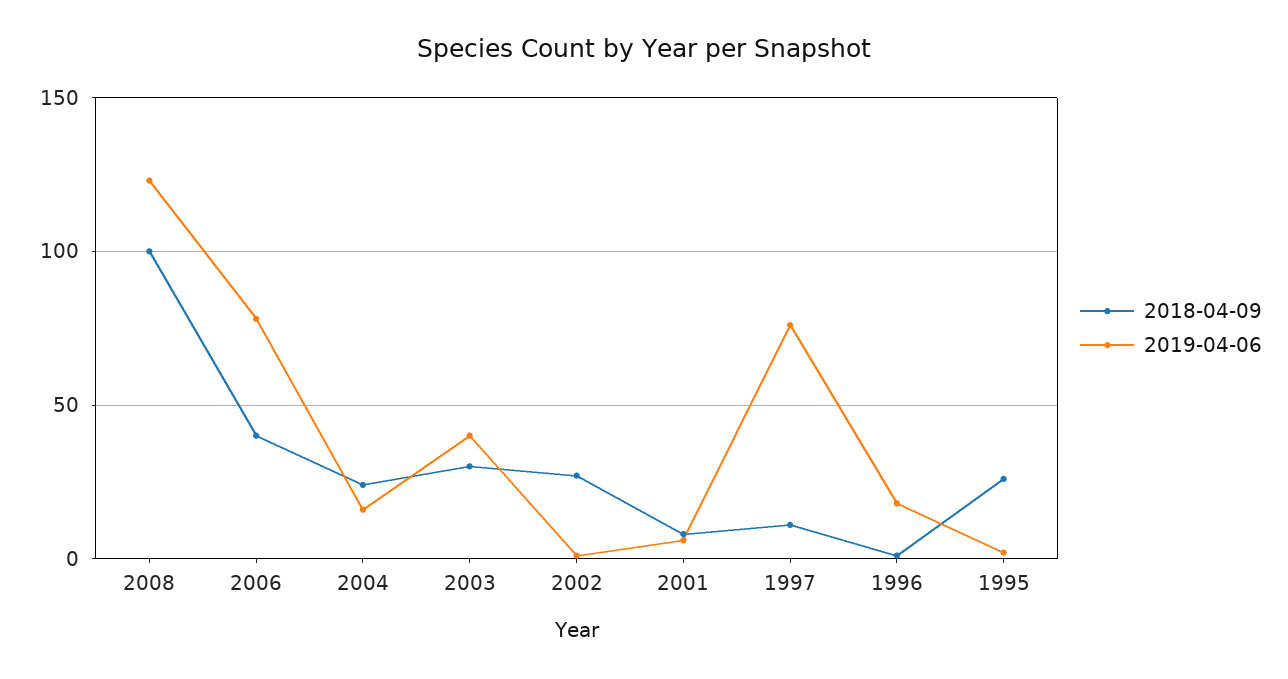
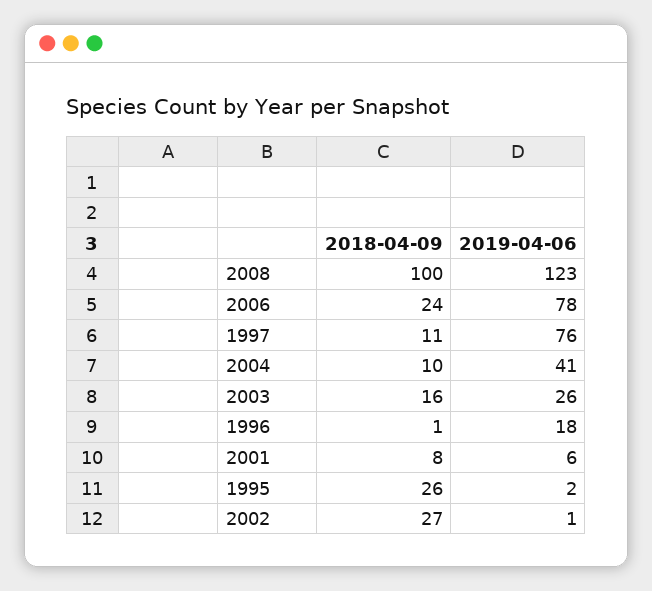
  {
    "2018-04-09": {
      "2008": 100,
-     "2006": 40,
+     "2006": 24,
-     "2004": 25,
+     "2004": 10,
-     "2003": 30,
+     "2003": 16,
      "2002": 27,
      "2001": 8,
      "1997": 11,
      "1996": 1,
      "1995": 26
    },
    "2019-04-06": {
      "2008": 123,
      "2006": 78,
-     "2004": 15,
+     "2004": 41,
-     "2003": 40,
+     "2003": 26,
      "2002": 1,
      "2001": 6,
      "1997": 76,
      "1996": 18,
      "1995": 2
    }
  }

